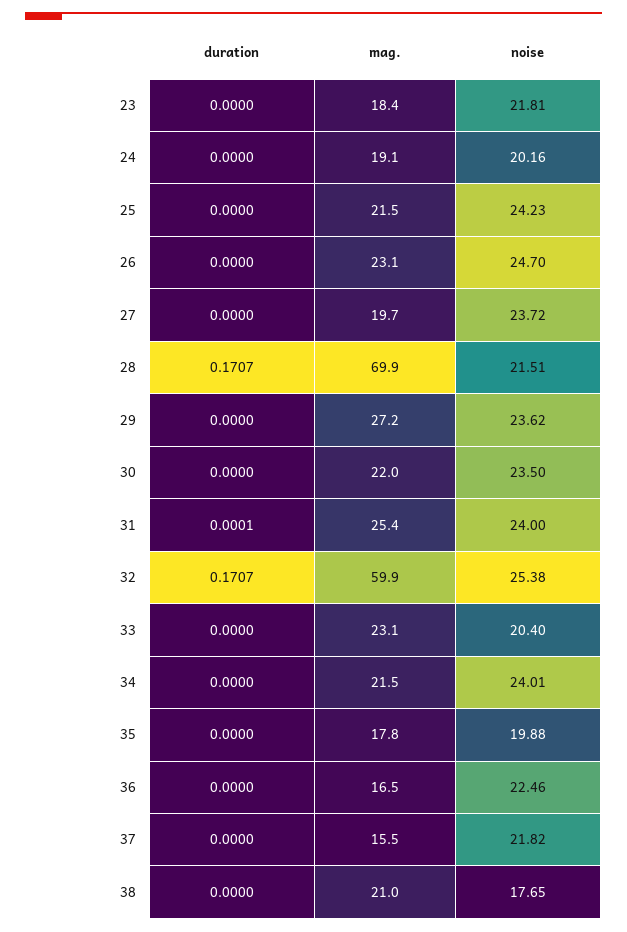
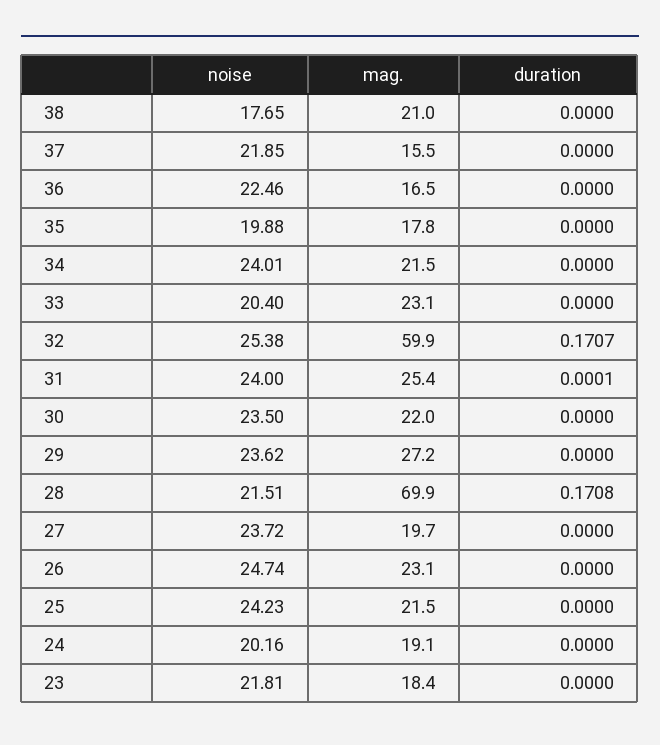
  {
    "duration": {
      "23": 0,
      "24": 0,
      "25": 0,
      "26": 0,
      "27": 0,
-     "28": 0.1707,
+     "28": 0.1708,
      "29": 0,
      "30": 0,
      "31": 0.0001,
      "32": 0.1707,
      "33": 0,
      "34": 0,
      "35": 0,
      "36": 0,
      "37": 0,
      "38": 0
    },
    "mag.": {
      "23": 18.4,
      "24": 19.1,
      "25": 21.5,
      "26": 23.1,
      "27": 19.7,
      "28": 69.9,
      "29": 27.2,
      "30": 22,
      "31": 25.4,
      "32": 59.9,
      "33": 23.1,
      "34": 21.5,
      "35": 17.8,
      "36": 16.5,
      "37": 15.5,
      "38": 21
    },
    "noise": {
      "23": 21.81,
      "24": 20.16,
      "25": 24.23,
-     "26": 24.7,
+     "26": 24.74,
      "27": 23.72,
      "28": 21.51,
      "29": 23.62,
      "30": 23.5,
      "31": 24,
      "32": 25.38,
      "33": 20.4,
      "34": 24.01,
      "35": 19.88,
      "36": 22.46,
-     "37": 21.82,
+     "37": 21.85,
      "38": 17.65
    }
  }

